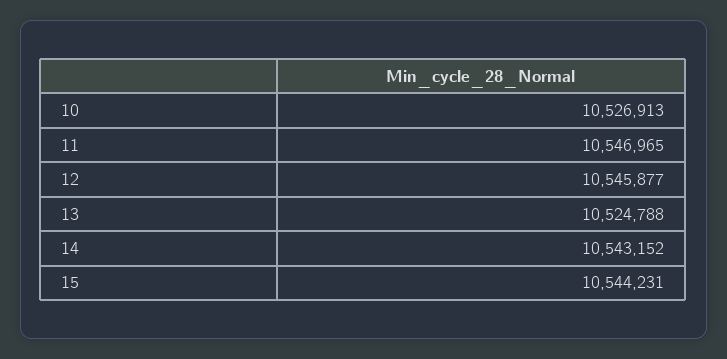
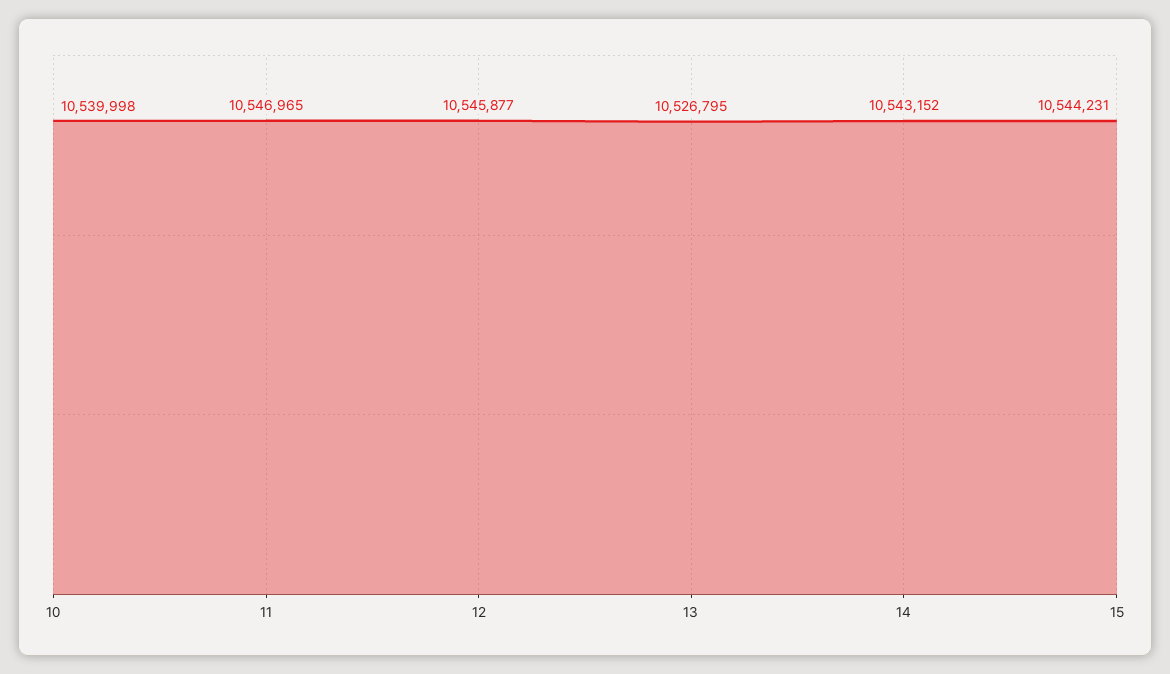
  {
-   "10": 10526913,
+   "10": 10539998,
    "11": 10546965,
    "12": 10545877,
-   "13": 10524788,
+   "13": 10526795,
    "14": 10543152,
    "15": 10544231
  }

